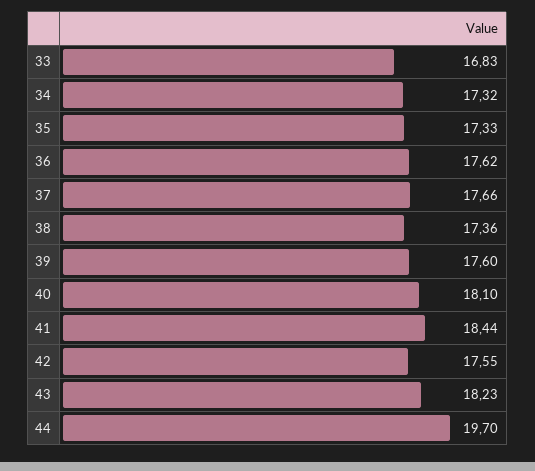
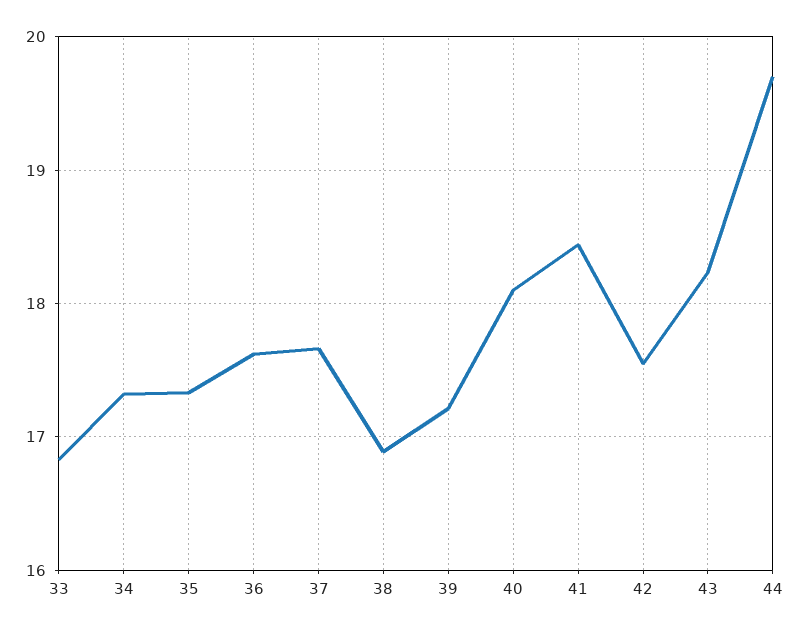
  {
    "33": 16.83,
    "34": 17.32,
    "35": 17.33,
    "36": 17.62,
    "37": 17.66,
-   "38": 17.36,
+   "38": 16.9,
-   "39": 17.6,
+   "39": 17.2,
    "40": 18.1,
    "41": 18.44,
    "42": 17.55,
    "43": 18.23,
    "44": 19.7
  }

